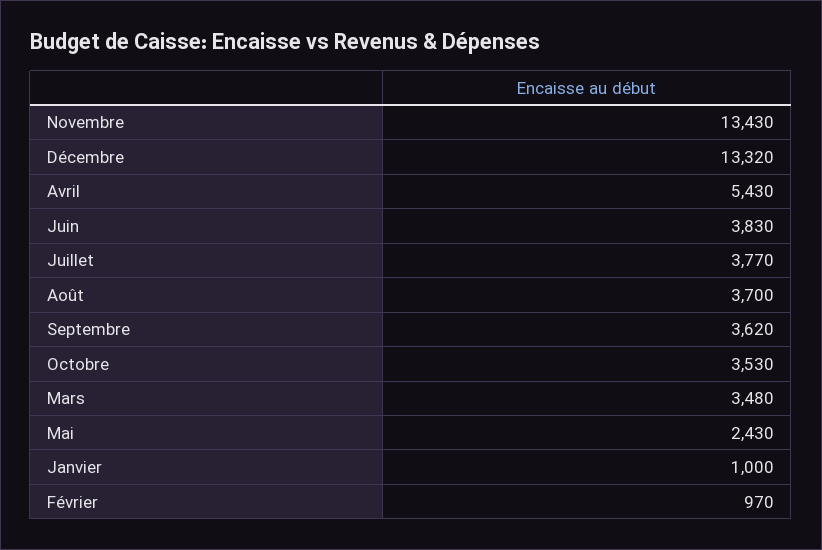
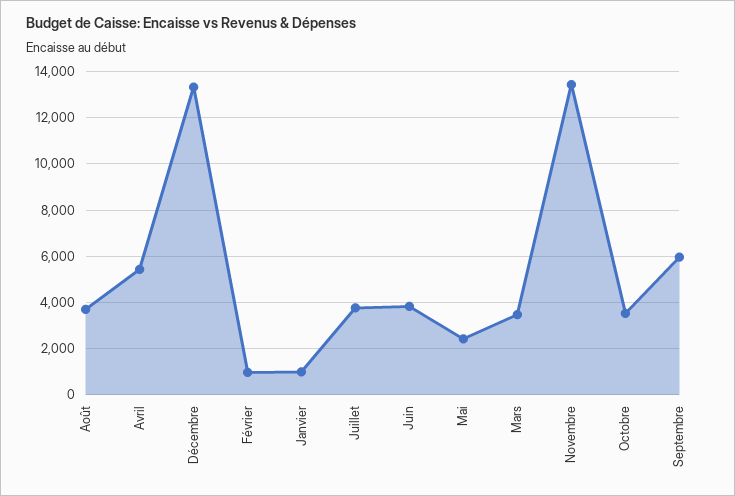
  {
    "Novembre": 13430,
    "Décembre": 13320,
    "Avril": 5430,
    "Juin": 3830,
    "Juillet": 3770,
    "Août": 3700,
-   "Septembre": 3620,
+   "Septembre": 6000,
    "Octobre": 3530,
    "Mars": 3480,
    "Mai": 2430,
    "Janvier": 1000,
    "Février": 970
  }

